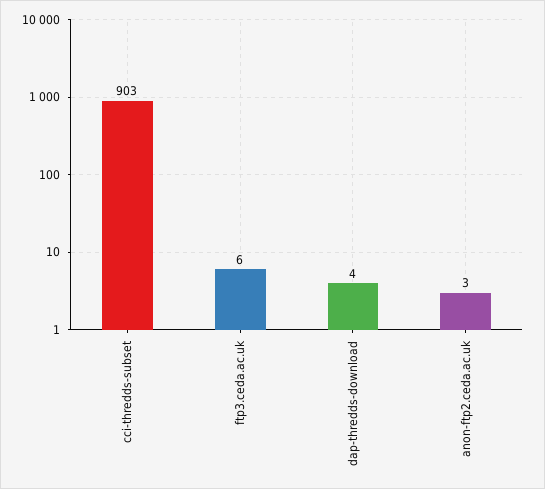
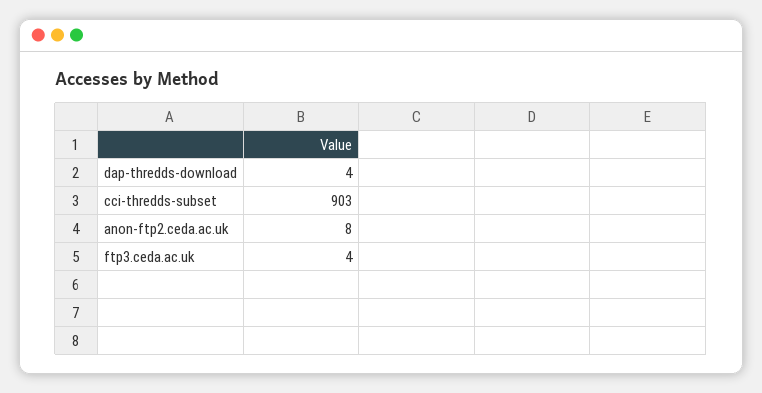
  {
    "cci-thredds-subset": 903,
-   "ftp3.ceda.ac.uk": 6,
+   "ftp3.ceda.ac.uk": 4,
    "dap-thredds-download": 4,
-   "anon-ftp2.ceda.ac.uk": 3
+   "anon-ftp2.ceda.ac.uk": 8
  }

